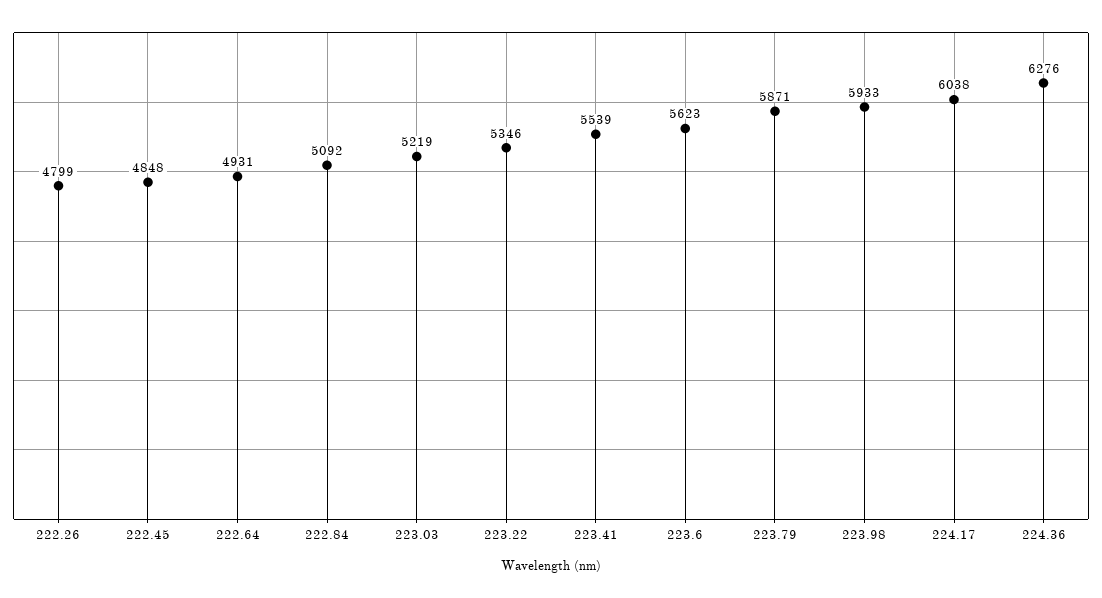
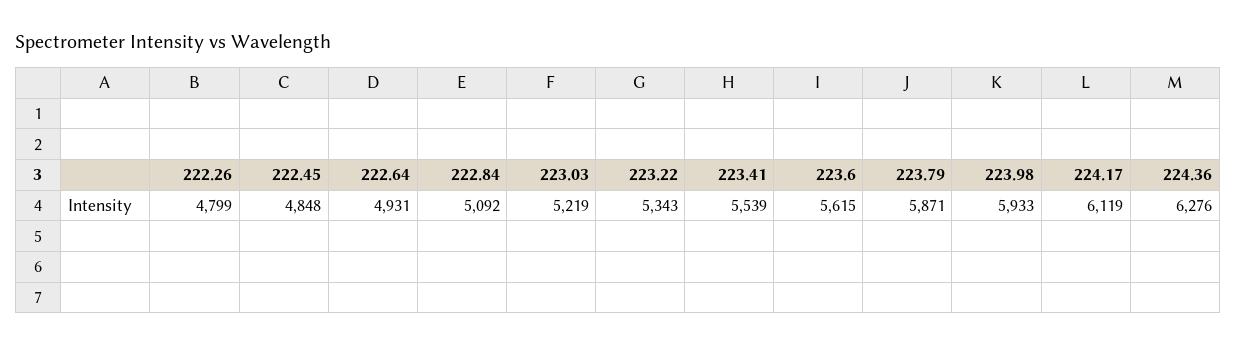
  {
    "222.26": 4799,
    "222.45": 4848,
    "222.64": 4931,
    "222.84": 5092,
    "223.03": 5219,
-   "223.22": 5346,
+   "223.22": 5343,
    "223.41": 5539,
-   "223.6": 5623,
+   "223.6": 5615,
    "223.79": 5871,
    "223.98": 5933,
-   "224.17": 6038,
+   "224.17": 6119,
    "224.36": 6276
  }

